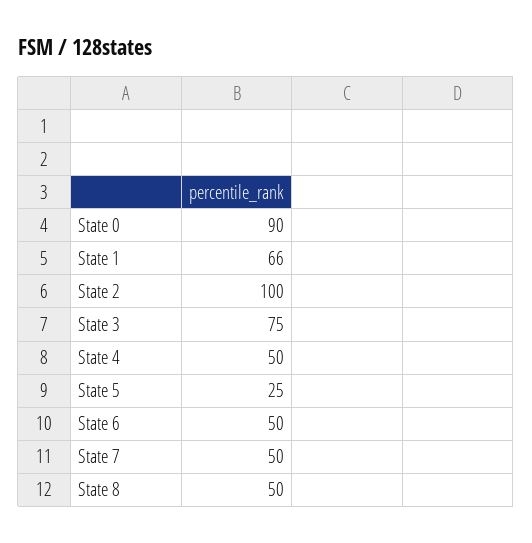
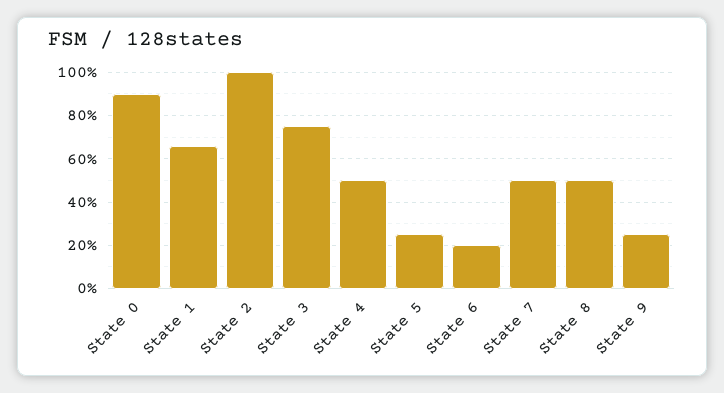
  {
    "State 0": 90,
    "State 1": 66,
    "State 2": 100,
    "State 3": 75,
    "State 4": 50,
    "State 5": 25,
-   "State 6": 50,
+   "State 6": 20,
    "State 7": 50,
-   "State 8": 50
+   "State 8": 50,
+   "State 9": 25
  }

